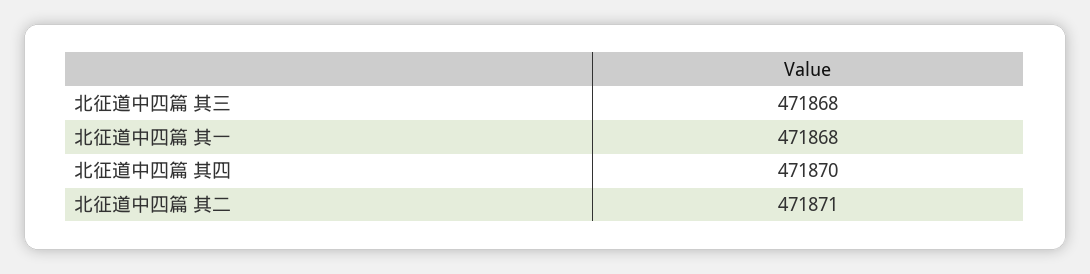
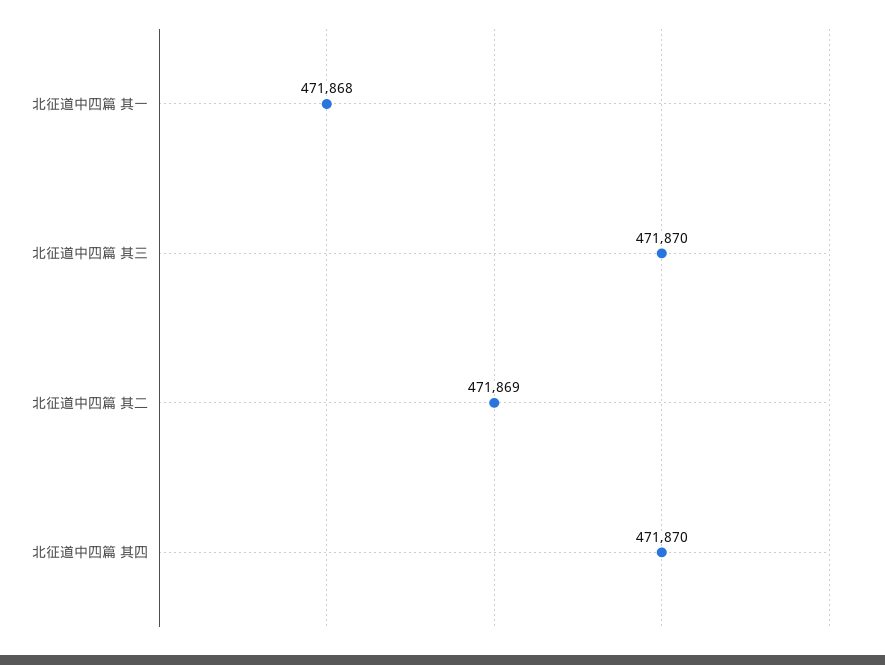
  {
-   "北征道中四篇 其三": 471868,
+   "北征道中四篇 其三": 471870,
    "北征道中四篇 其一": 471868,
    "北征道中四篇 其四": 471870,
-   "北征道中四篇 其二": 471871
+   "北征道中四篇 其二": 471869
  }

